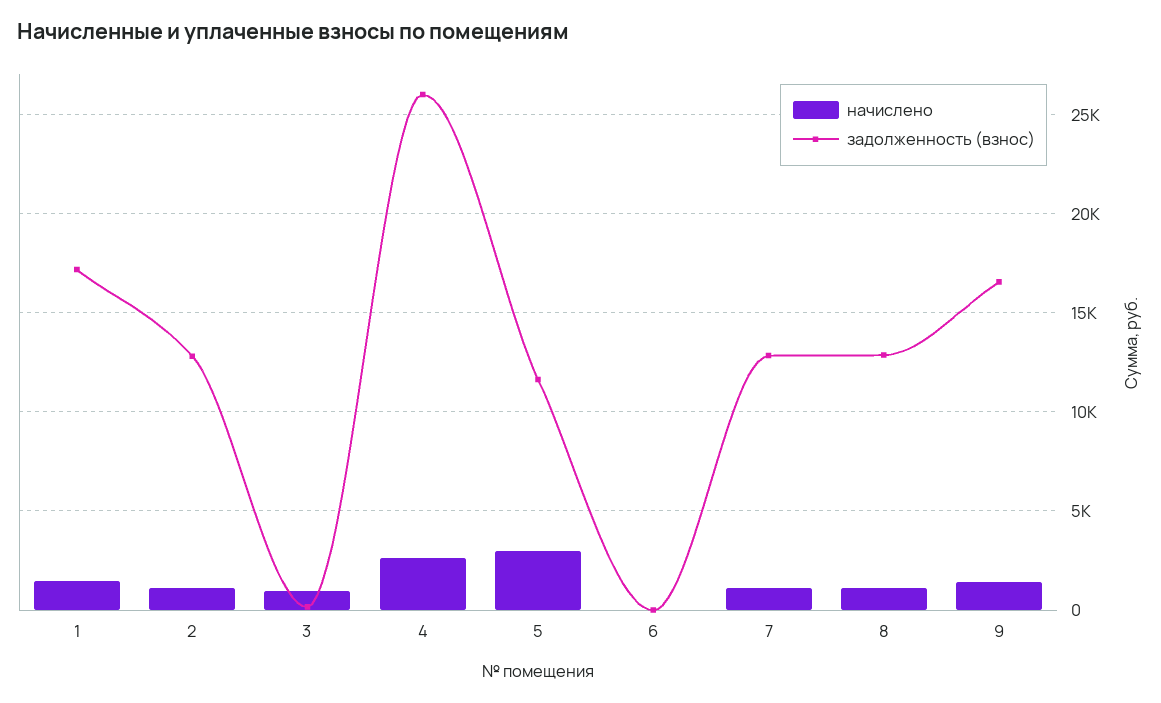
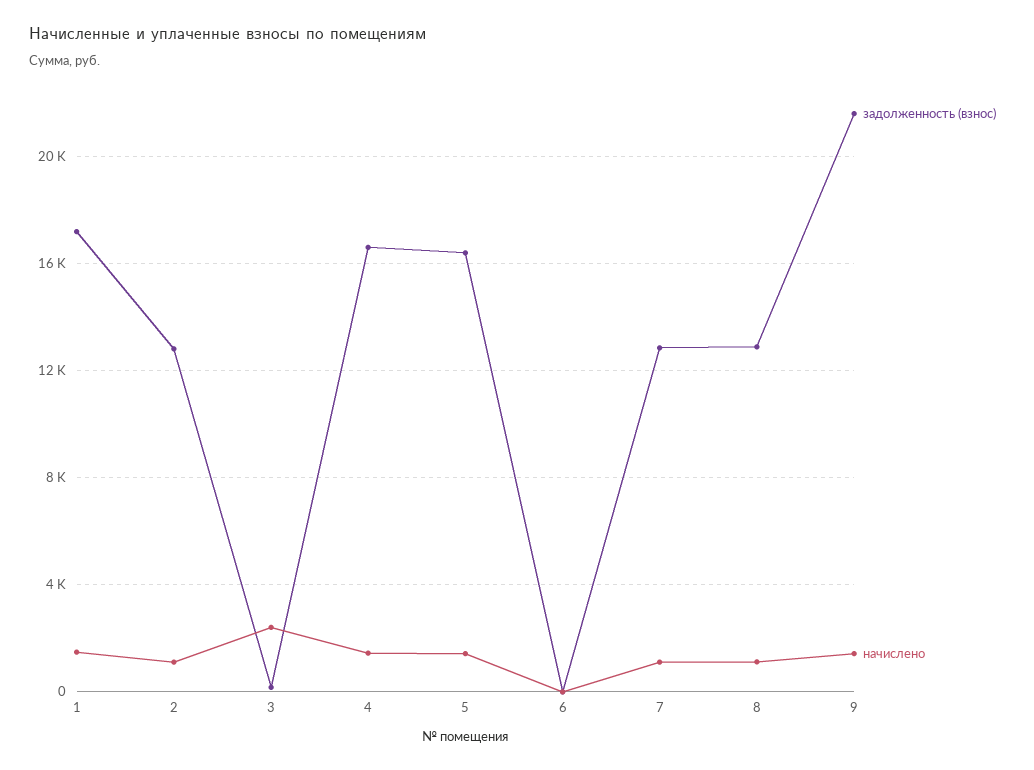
  {
    "начислено": {
      "1": 1500,
      "2": 1000,
-     "3": 1000,
+     "3": 2500,
-     "4": 2500,
+     "4": 1500,
-     "5": 3000,
+     "5": 1500,
      "6": 0,
      "7": 1000,
      "8": 1000,
      "9": 1500
    },
    "задолженность (взнос)": {
      "1": 17000,
      "2": 13000,
      "3": 0,
-     "4": 26000,
+     "4": 16500,
-     "5": 11500,
+     "5": 16500,
      "6": 0,
      "7": 13000,
      "8": 13000,
-     "9": 16500
+     "9": 21500
    }
  }

